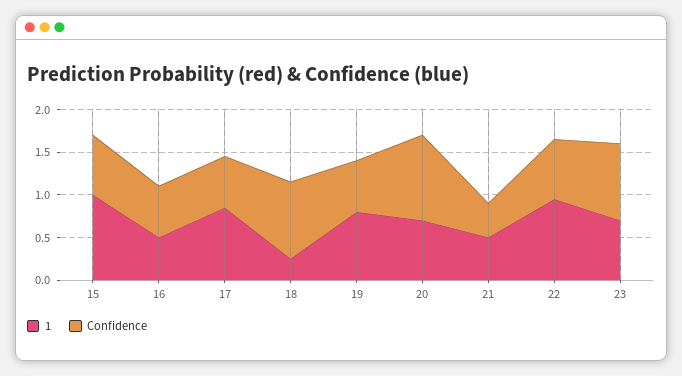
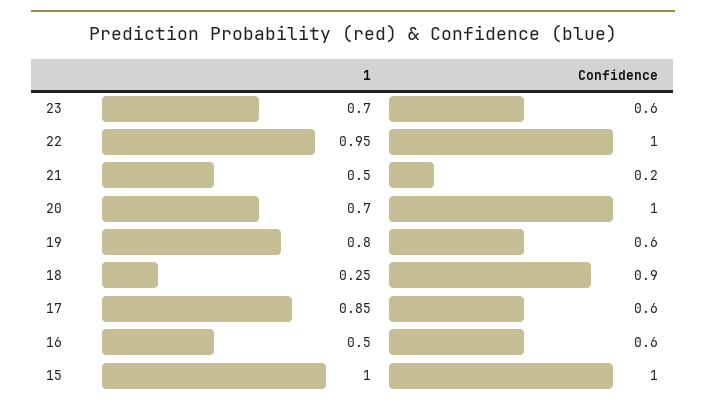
  {
    "1": {
      "15": 1,
      "16": 0.5,
      "17": 0.85,
      "18": 0.25,
      "19": 0.8,
      "20": 0.7,
      "21": 0.5,
      "22": 0.95,
      "23": 0.7
    },
    "Confidence": {
-     "15": 0.7,
+     "15": 1,
      "16": 0.6,
      "17": 0.6,
      "18": 0.9,
      "19": 0.6,
      "20": 1,
-     "21": 0.4,
+     "21": 0.2,
-     "22": 0.7,
+     "22": 1,
-     "23": 0.9
+     "23": 0.6
    }
  }

